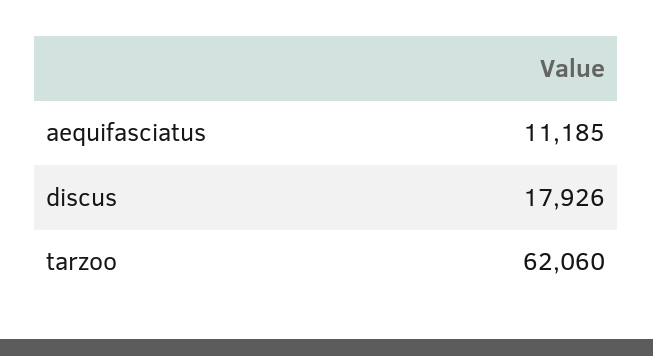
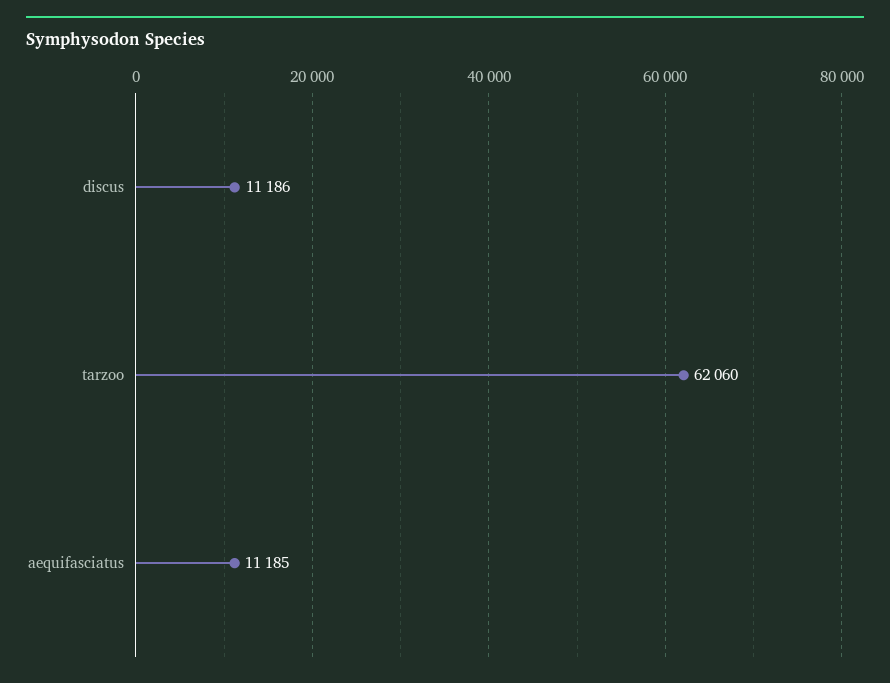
  {
    "aequifasciatus": 11185,
-   "discus": 17926,
+   "discus": 11186,
    "tarzoo": 62060
  }

